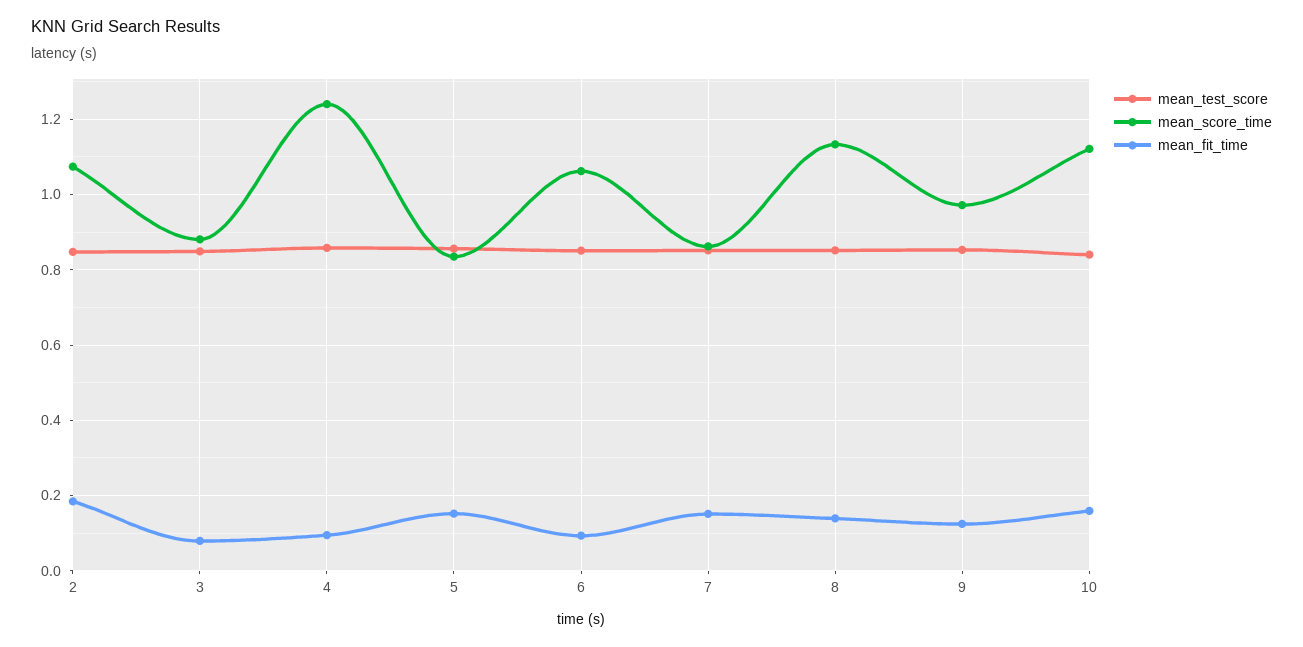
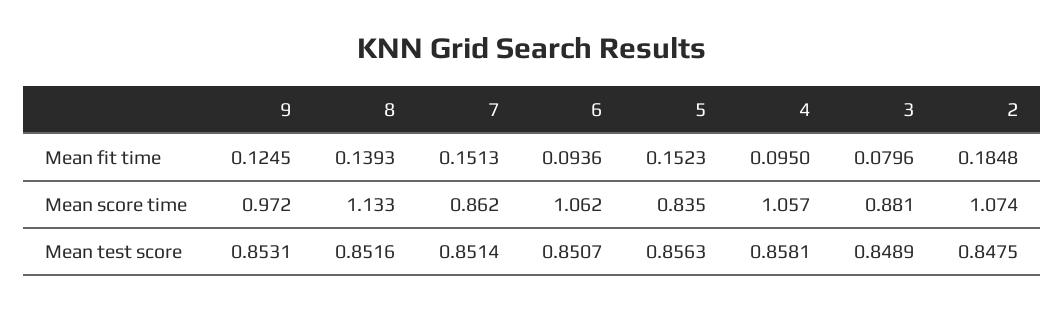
  {
    "mean_test_score": {
      "2": 0.8475,
      "3": 0.8489,
      "4": 0.8581,
      "5": 0.8563,
      "6": 0.8507,
      "7": 0.8514,
      "8": 0.8516,
-     "9": 0.8531,
+     "9": 0.8531
-     "10": 0.84
    },
    "mean_score_time": {
      "2": 1.074,
      "3": 0.881,
-     "4": 1.24,
+     "4": 1.057,
      "5": 0.835,
      "6": 1.062,
      "7": 0.862,
      "8": 1.133,
-     "9": 0.972,
+     "9": 0.972
-     "10": 1.12
    },
    "mean_fit_time": {
      "2": 0.1848,
      "3": 0.0796,
      "4": 0.095,
      "5": 0.1523,
      "6": 0.0936,
      "7": 0.1513,
      "8": 0.1393,
-     "9": 0.1245,
+     "9": 0.1245
-     "10": 0.16
    }
  }

